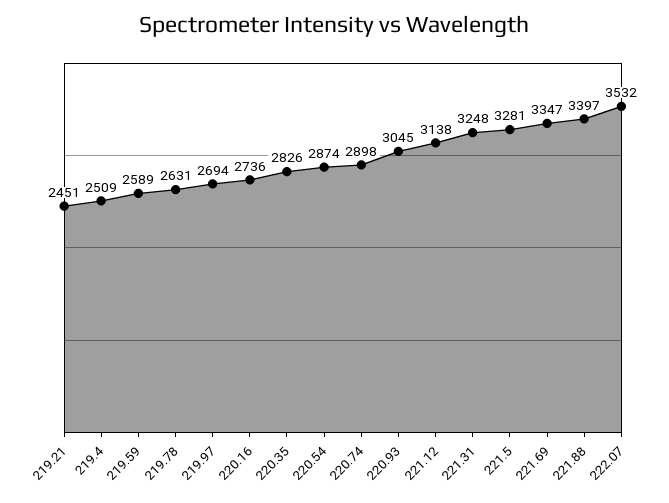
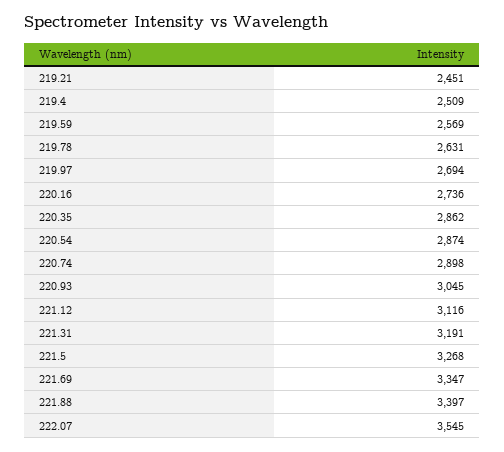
  {
    "219.21": 2451,
    "219.4": 2509,
-   "219.59": 2589,
+   "219.59": 2569,
    "219.78": 2631,
    "219.97": 2694,
    "220.16": 2736,
-   "220.35": 2826,
+   "220.35": 2862,
    "220.54": 2874,
    "220.74": 2898,
    "220.93": 3045,
-   "221.12": 3138,
+   "221.12": 3116,
-   "221.31": 3248,
+   "221.31": 3191,
-   "221.5": 3281,
+   "221.5": 3268,
    "221.69": 3347,
    "221.88": 3397,
-   "222.07": 3532
+   "222.07": 3545
  }

